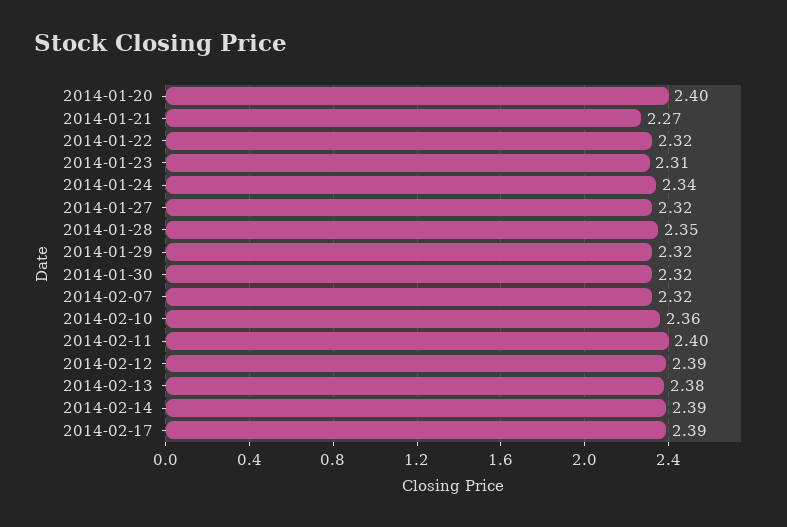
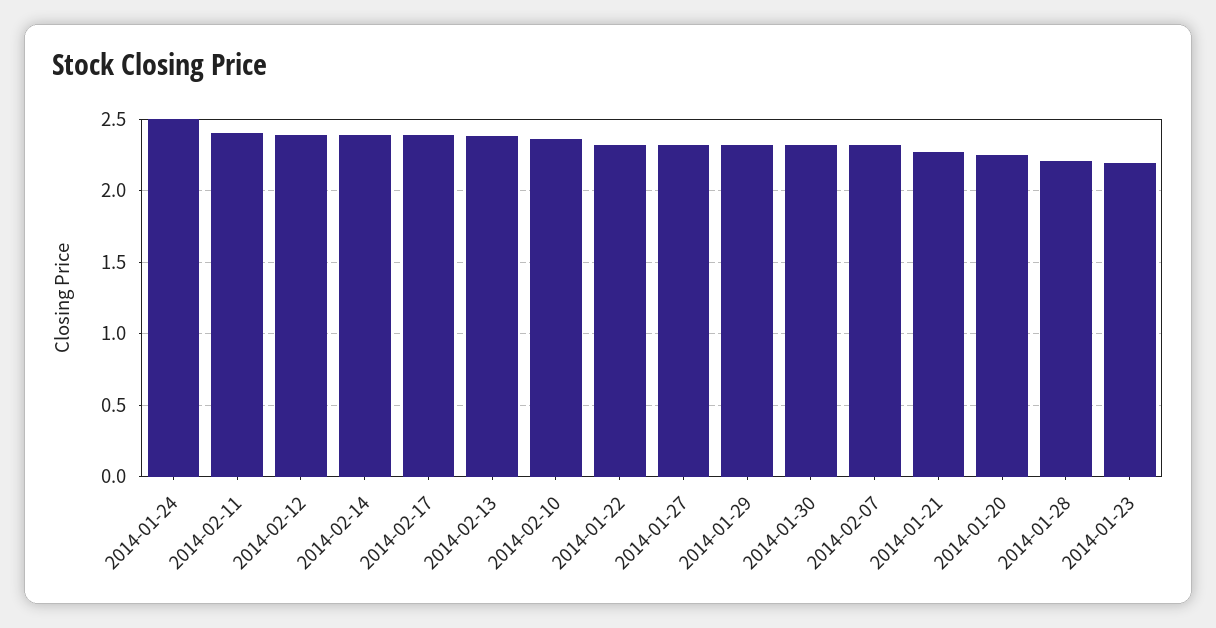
  {
-   "2014-01-20": 2.4,
+   "2014-01-20": 2.25,
    "2014-01-21": 2.27,
    "2014-01-22": 2.32,
-   "2014-01-23": 2.31,
+   "2014-01-23": 2.2,
-   "2014-01-24": 2.34,
+   "2014-01-24": 2.5,
    "2014-01-27": 2.32,
-   "2014-01-28": 2.35,
+   "2014-01-28": 2.2,
    "2014-01-29": 2.32,
    "2014-01-30": 2.32,
    "2014-02-07": 2.32,
    "2014-02-10": 2.36,
    "2014-02-11": 2.4,
    "2014-02-12": 2.39,
    "2014-02-13": 2.38,
    "2014-02-14": 2.39,
    "2014-02-17": 2.39
  }

